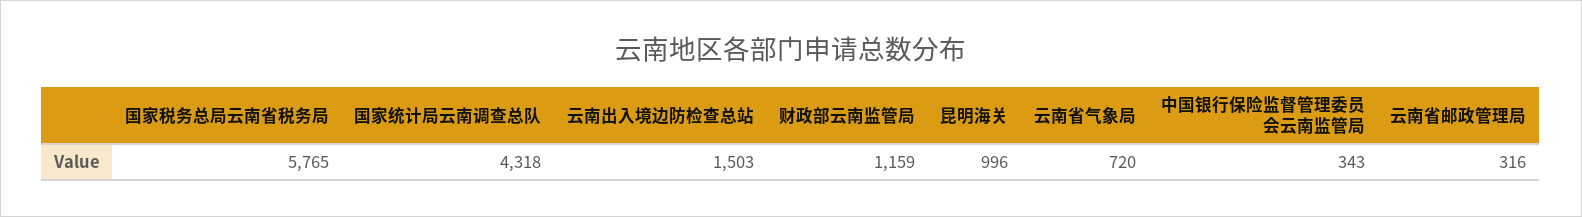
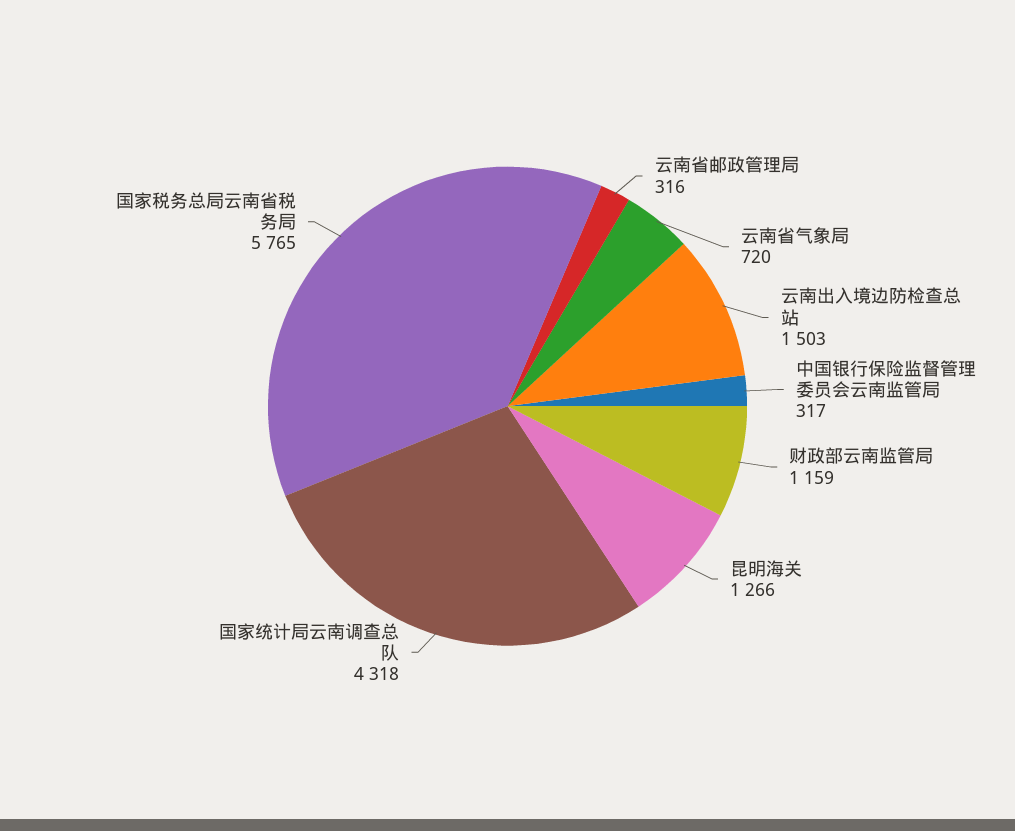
  {
    "国家税务总局云南省税务局": 5765,
    "国家统计局云南调查总队": 4318,
    "云南出入境边防检查总站": 1503,
    "财政部云南监管局": 1159,
-   "昆明海关": 996,
+   "昆明海关": 1266,
    "云南省气象局": 720,
-   "中国银行保险监督管理委员会云南监管局": 343,
+   "中国银行保险监督管理委员会云南监管局": 317,
    "云南省邮政管理局": 316
  }

